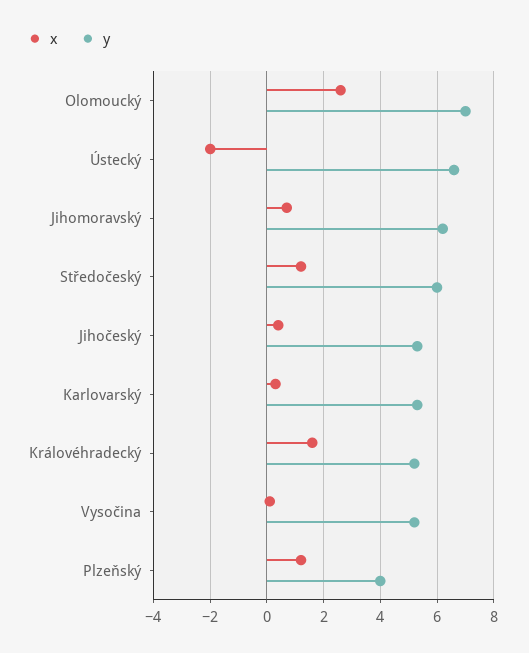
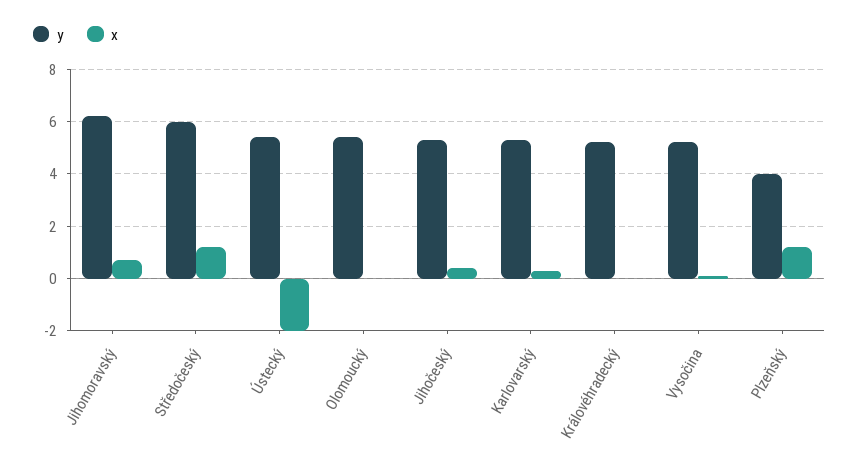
  {
    "x": {
-     "Olomoucký": 2.5,
+     "Olomoucký": 0,
      "Ústecký": -2,
      "Jihomoravský": 0.5,
      "Středočeský": 1,
      "Jihočeský": 0.5,
      "Karlovarský": 0.5,
-     "Královéhradecký": 1.5,
+     "Královéhradecký": 0,
      "Vysočina": 0,
      "Plzeňský": 1
    },
    "y": {
-     "Olomoucký": 7,
+     "Olomoucký": 5.5,
-     "Ústecký": 6.5,
+     "Ústecký": 5.5,
      "Jihomoravský": 6,
      "Středočeský": 6,
      "Jihočeský": 5.5,
      "Karlovarský": 5.5,
      "Královéhradecký": 5,
      "Vysočina": 5,
      "Plzeňský": 4
    }
  }

